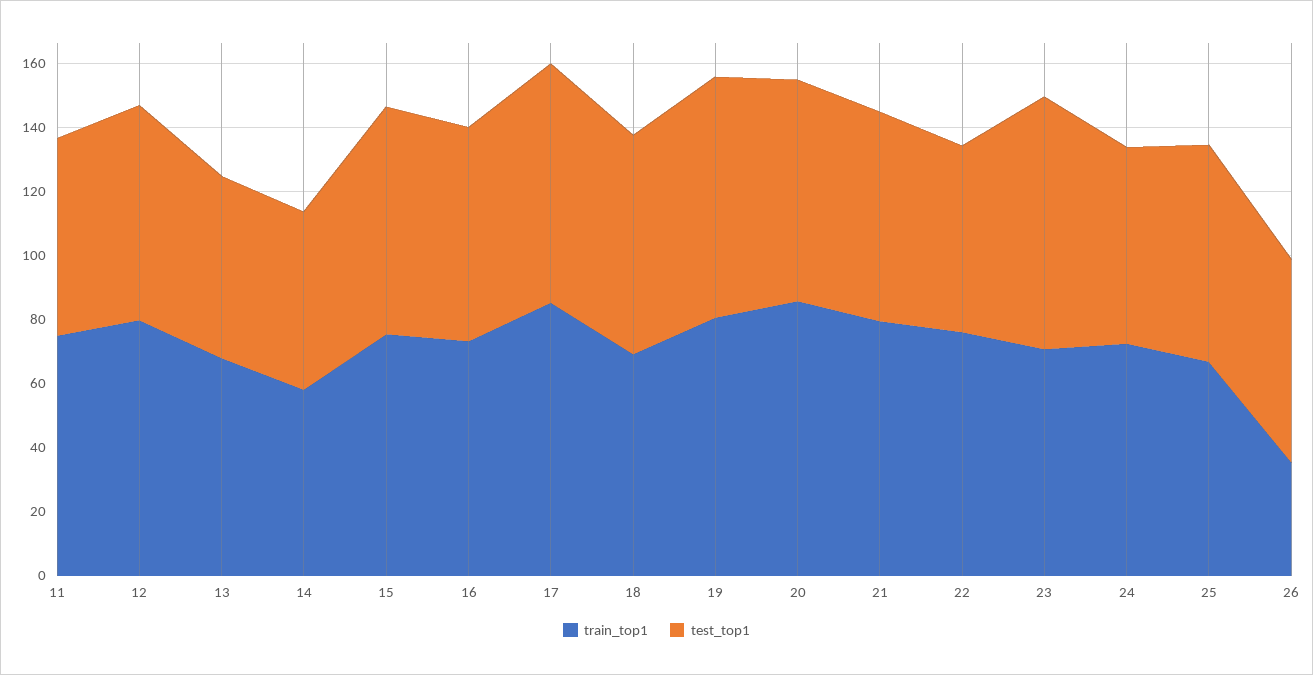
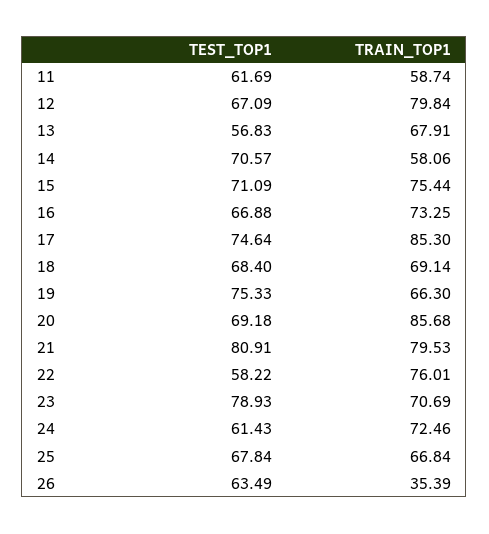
  {
    "train_top1": {
-     "11": 75,
+     "11": 58.74,
      "12": 79.84,
      "13": 67.91,
      "14": 58.06,
      "15": 75.44,
      "16": 73.25,
      "17": 85.3,
      "18": 69.14,
-     "19": 80,
+     "19": 66.3,
      "20": 85.68,
      "21": 79.53,
      "22": 76.01,
      "23": 70.69,
      "24": 72.46,
      "25": 66.84,
      "26": 35.39
    },
    "test_top1": {
      "11": 61.69,
      "12": 67.09,
      "13": 56.83,
-     "14": 55,
+     "14": 70.57,
      "15": 71.09,
      "16": 66.88,
      "17": 74.64,
      "18": 68.4,
      "19": 75.33,
      "20": 69.18,
-     "21": 65,
+     "21": 80.91,
      "22": 58.22,
      "23": 78.93,
      "24": 61.43,
      "25": 67.84,
      "26": 63.49
    }
  }

